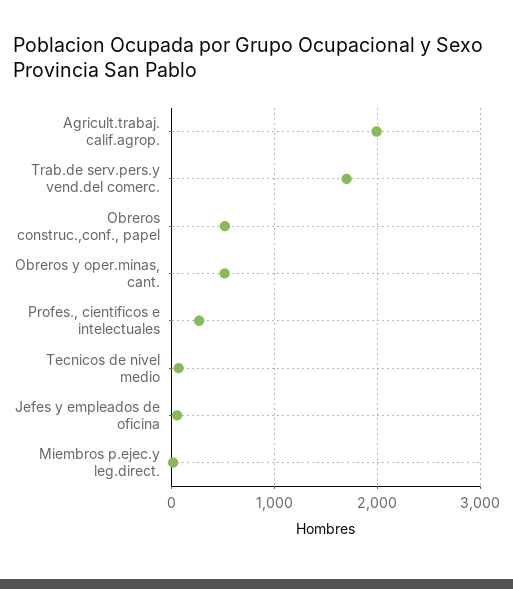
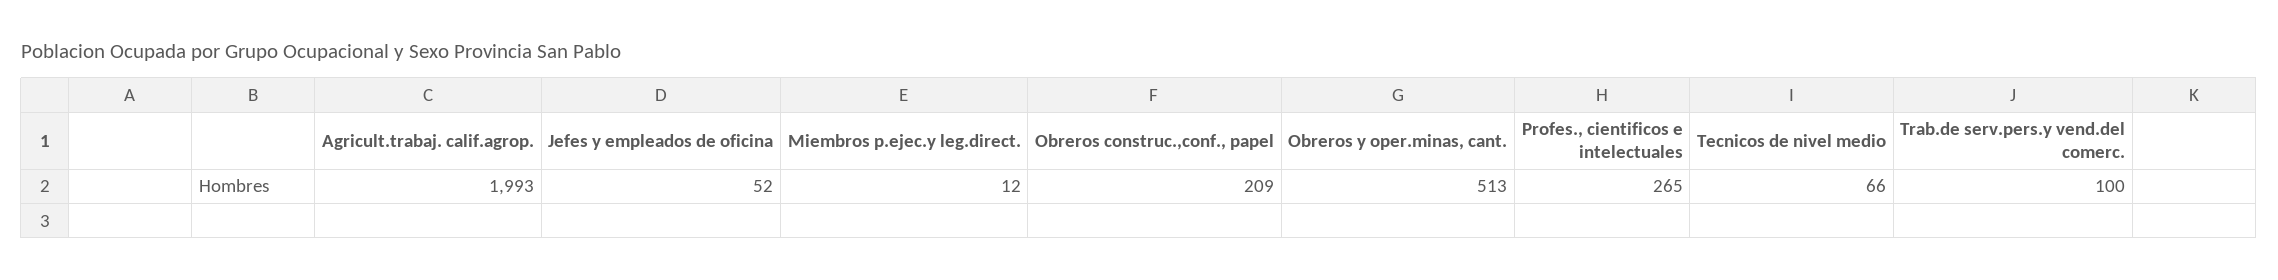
  {
    "Agricult.trabaj. calif.agrop.": 1993,
-   "Trab.de serv.pers.y vend.del comerc.": 1700,
+   "Trab.de serv.pers.y vend.del comerc.": 100,
-   "Obreros construc.,conf., papel": 500,
+   "Obreros construc.,conf., papel": 209,
    "Obreros y oper.minas, cant.": 513,
    "Profes., cientificos e intelectuales": 265,
    "Tecnicos de nivel medio": 66,
    "Jefes y empleados de oficina": 52,
    "Miembros p.ejec.y leg.direct.": 12
  }

